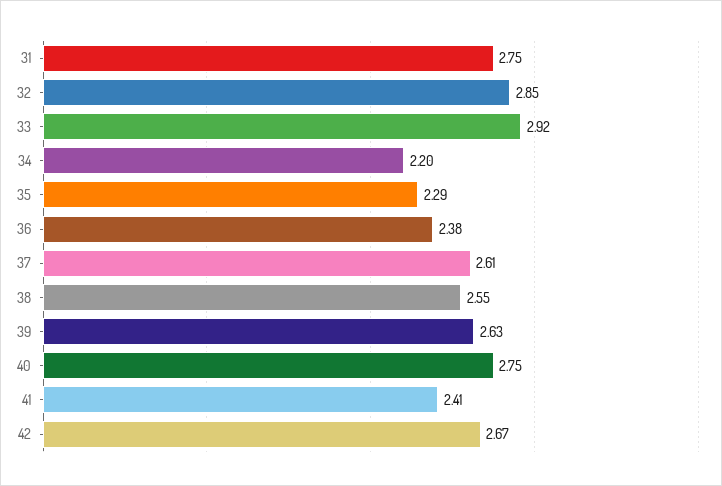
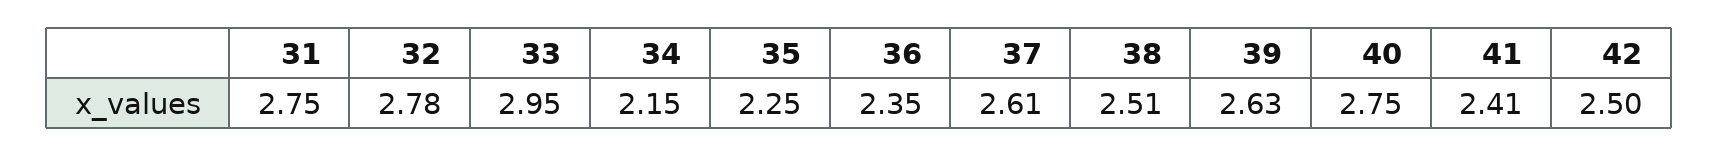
  {
    "31": 2.75,
-   "32": 2.85,
+   "32": 2.78,
-   "33": 2.92,
+   "33": 2.95,
-   "34": 2.2,
+   "34": 2.15,
-   "35": 2.29,
+   "35": 2.25,
-   "36": 2.38,
+   "36": 2.35,
    "37": 2.61,
-   "38": 2.55,
+   "38": 2.51,
    "39": 2.63,
    "40": 2.75,
    "41": 2.41,
-   "42": 2.67
+   "42": 2.5
  }

